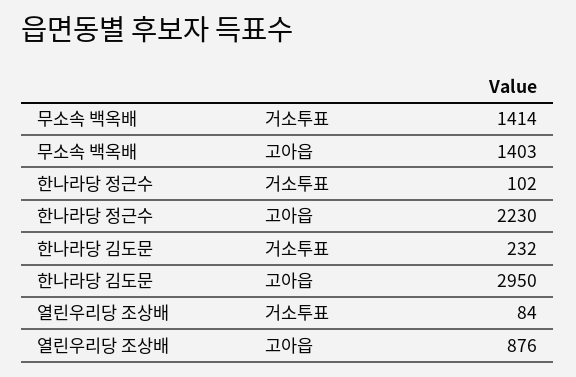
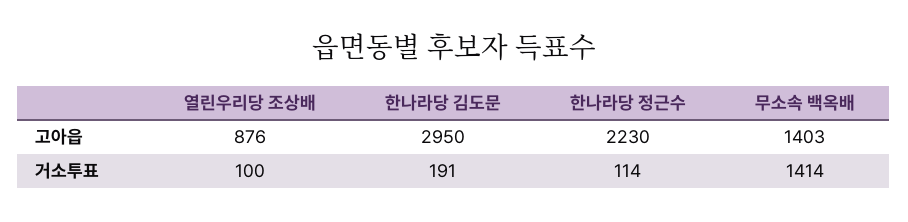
  {
    "무소속 백옥배": {
      "거소투표": 1414,
      "고아읍": 1403
    },
    "한나라당 정근수": {
-     "거소투표": 102,
+     "거소투표": 114,
      "고아읍": 2230
    },
    "한나라당 김도문": {
-     "거소투표": 232,
+     "거소투표": 191,
      "고아읍": 2950
    },
    "열린우리당 조상배": {
-     "거소투표": 84,
+     "거소투표": 100,
      "고아읍": 876
    }
  }

